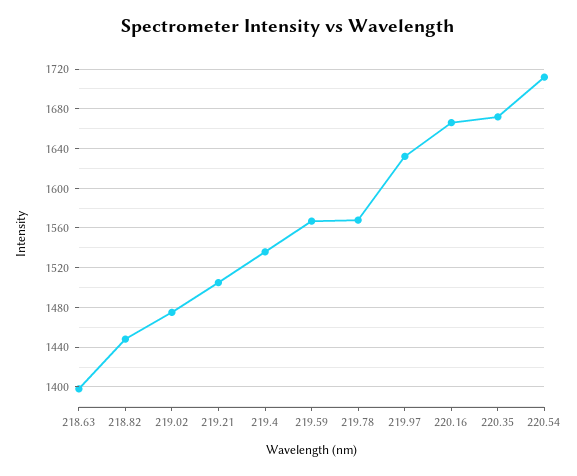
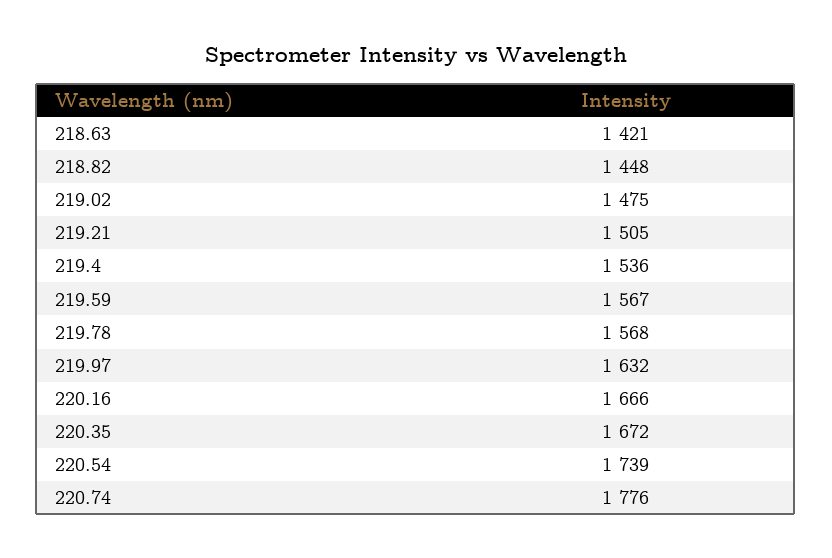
  {
-   "218.63": 1400,
+   "218.63": 1421,
    "218.82": 1448,
    "219.02": 1475,
    "219.21": 1505,
    "219.4": 1536,
    "219.59": 1567,
    "219.78": 1568,
    "219.97": 1632,
    "220.16": 1666,
    "220.35": 1672,
-   "220.54": 1710
+   "220.54": 1739,
+   "220.74": 1776
  }

